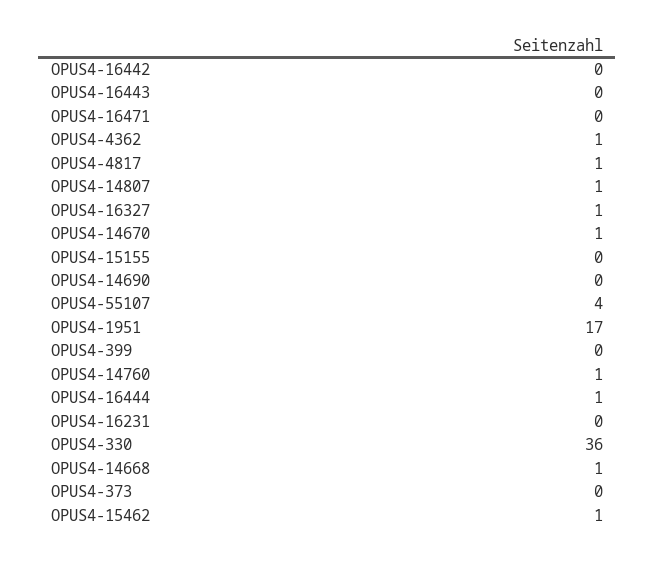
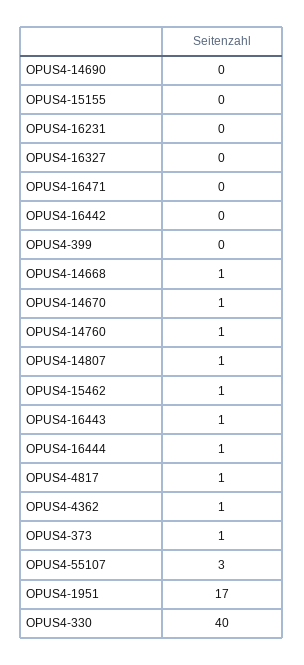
  {
    "OPUS4-16442": 0,
-   "OPUS4-16443": 0,
+   "OPUS4-16443": 1,
    "OPUS4-16471": 0,
    "OPUS4-4362": 1,
    "OPUS4-4817": 1,
    "OPUS4-14807": 1,
-   "OPUS4-16327": 1,
+   "OPUS4-16327": 0,
    "OPUS4-14670": 1,
    "OPUS4-15155": 0,
    "OPUS4-14690": 0,
-   "OPUS4-55107": 4,
+   "OPUS4-55107": 3,
    "OPUS4-1951": 17,
    "OPUS4-399": 0,
    "OPUS4-14760": 1,
    "OPUS4-16444": 1,
    "OPUS4-16231": 0,
-   "OPUS4-330": 36,
+   "OPUS4-330": 40,
    "OPUS4-14668": 1,
-   "OPUS4-373": 0,
+   "OPUS4-373": 1,
    "OPUS4-15462": 1
  }

